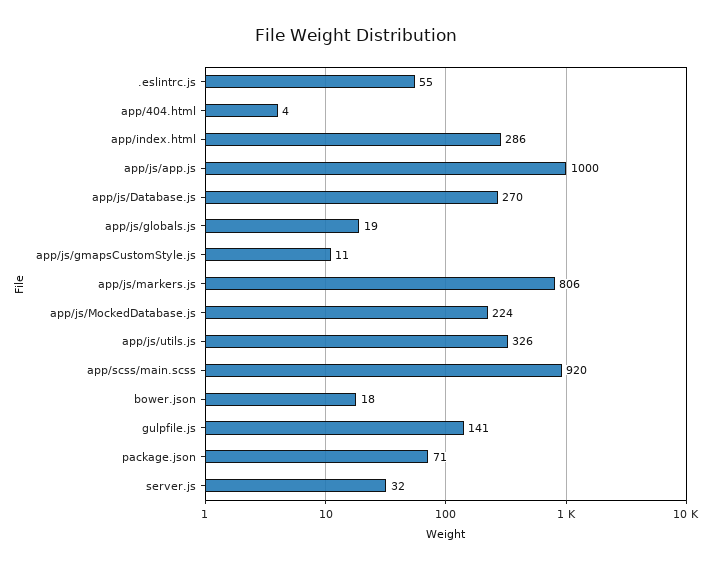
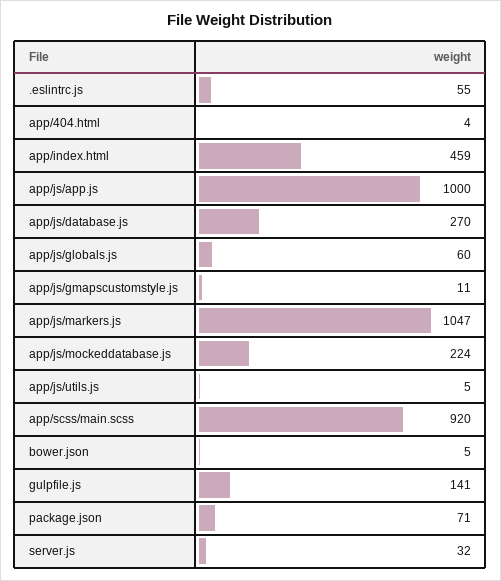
  {
    ".eslintrc.js": 55,
    "app/404.html": 4,
-   "app/index.html": 286,
+   "app/index.html": 459,
    "app/js/app.js": 1000,
    "app/js/Database.js": 270,
-   "app/js/globals.js": 19,
+   "app/js/globals.js": 60,
    "app/js/gmapsCustomStyle.js": 11,
-   "app/js/markers.js": 806,
+   "app/js/markers.js": 1047,
    "app/js/MockedDatabase.js": 224,
-   "app/js/utils.js": 326,
+   "app/js/utils.js": 5,
    "app/scss/main.scss": 920,
-   "bower.json": 18,
+   "bower.json": 5,
    "gulpfile.js": 141,
    "package.json": 71,
    "server.js": 32
  }

